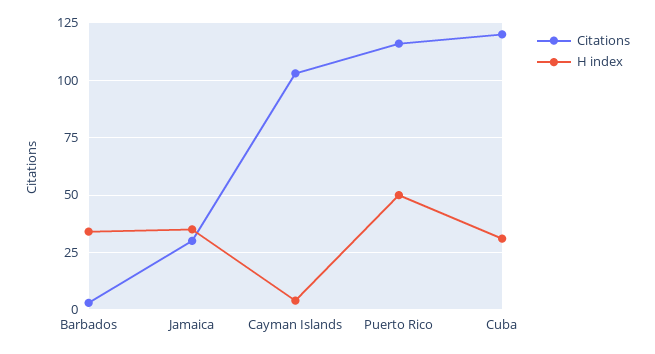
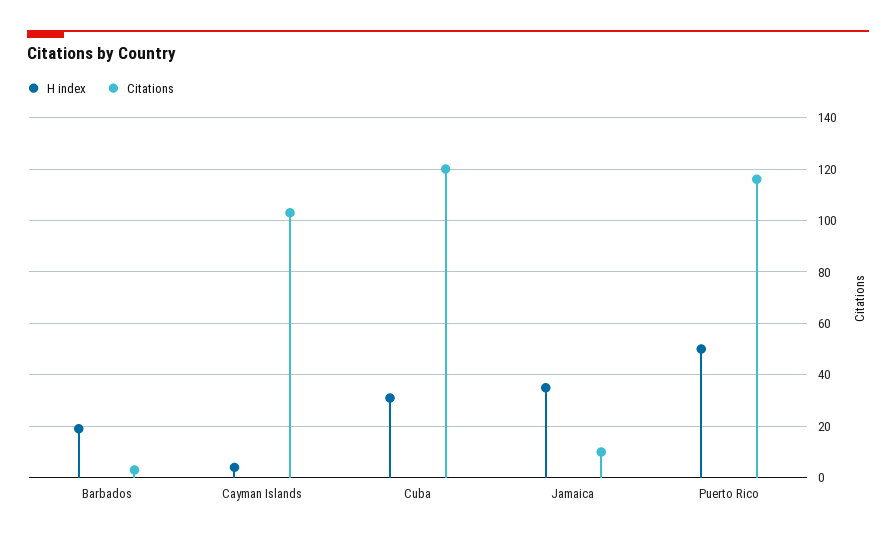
  {
    "Citations": {
      "Barbados": 5,
-     "Jamaica": 30,
+     "Jamaica": 10,
      "Cayman Islands": 105,
      "Puerto Rico": 115,
      "Cuba": 120
    },
    "H index": {
-     "Barbados": 35,
+     "Barbados": 20,
      "Jamaica": 35,
      "Cayman Islands": 5,
      "Puerto Rico": 50,
      "Cuba": 30
    }
  }

